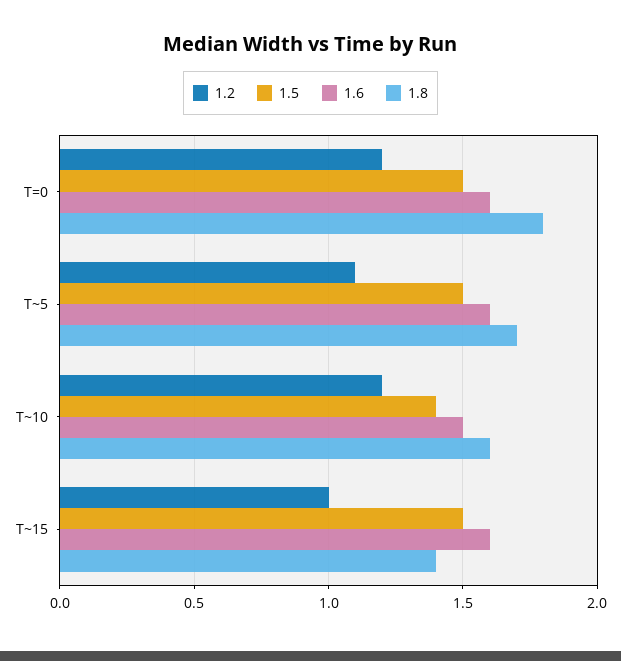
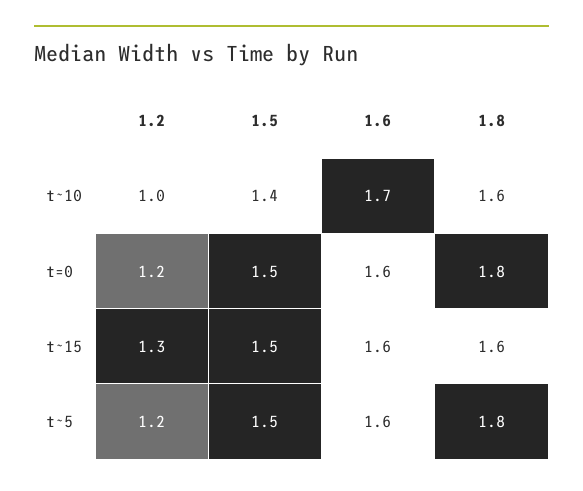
  {
    "1.2": {
      "T=0": 1.2,
-     "T~5": 1.1,
+     "T~5": 1.2,
-     "T~10": 1.2,
+     "T~10": 1,
-     "T~15": 1
+     "T~15": 1.3
    },
    "1.5": {
      "T=0": 1.5,
      "T~5": 1.5,
      "T~10": 1.4,
      "T~15": 1.5
    },
    "1.6": {
      "T=0": 1.6,
      "T~5": 1.6,
-     "T~10": 1.5,
+     "T~10": 1.7,
      "T~15": 1.6
    },
    "1.8": {
      "T=0": 1.8,
-     "T~5": 1.7,
+     "T~5": 1.8,
      "T~10": 1.6,
-     "T~15": 1.4
+     "T~15": 1.6
    }
  }

